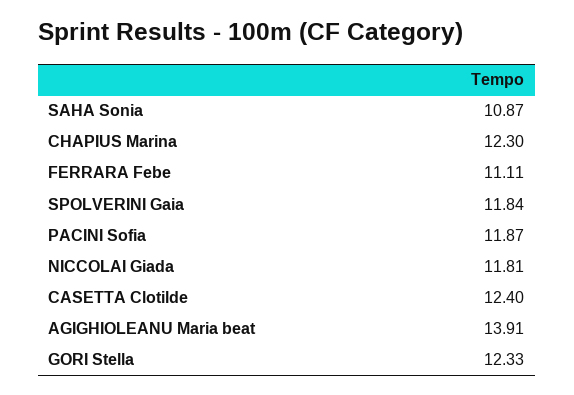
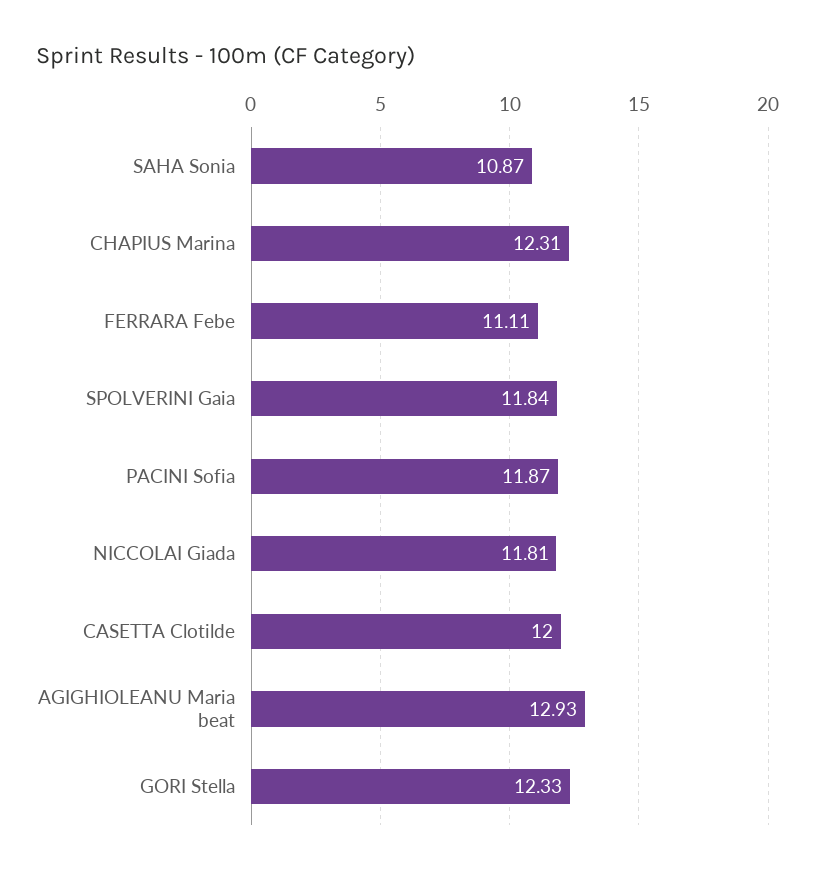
  {
    "SAHA Sonia": 10.87,
-   "CHAPIUS Marina": 12.3,
+   "CHAPIUS Marina": 12.31,
    "FERRARA Febe": 11.11,
    "SPOLVERINI Gaia": 11.84,
    "PACINI Sofia": 11.87,
    "NICCOLAI Giada": 11.81,
-   "CASETTA Clotilde": 12.4,
+   "CASETTA Clotilde": 12,
-   "AGIGHIOLEANU Maria beat": 13.91,
+   "AGIGHIOLEANU Maria beat": 12.93,
    "GORI Stella": 12.33
  }

